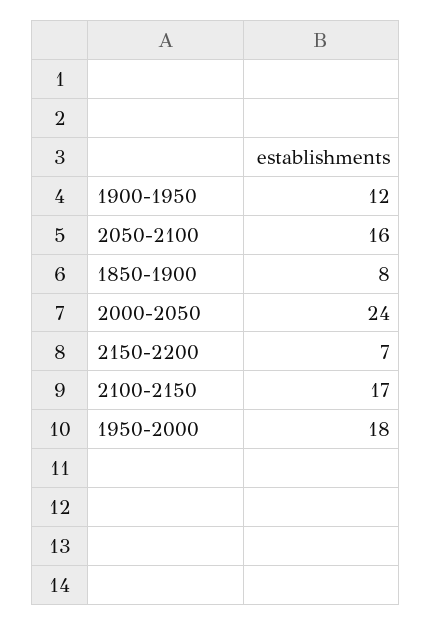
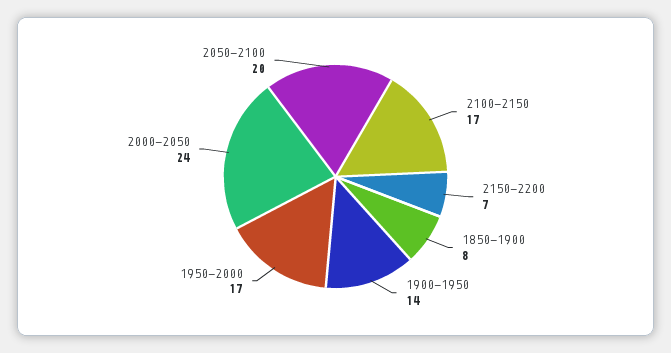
  {
-   "1900-1950": 12,
+   "1900-1950": 14,
-   "2050-2100": 16,
+   "2050-2100": 20,
    "1850-1900": 8,
    "2000-2050": 24,
    "2150-2200": 7,
    "2100-2150": 17,
-   "1950-2000": 18
+   "1950-2000": 17
  }

